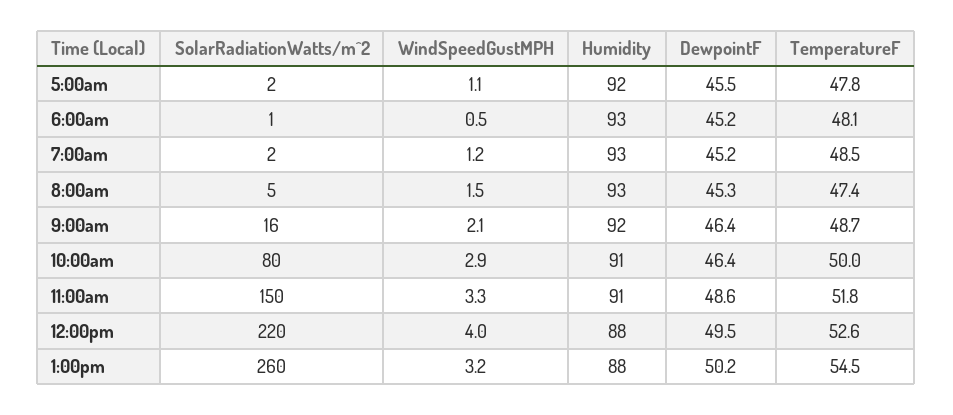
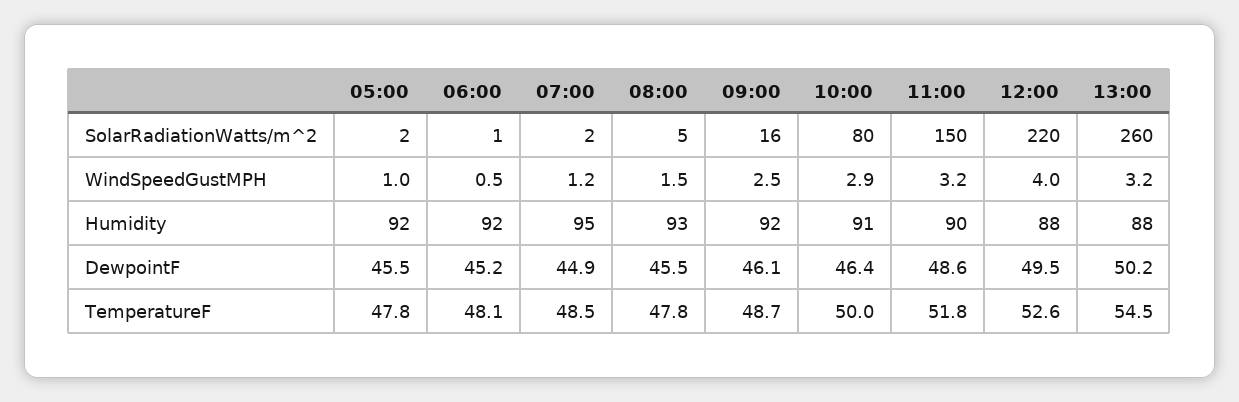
  {
    "SolarRadiationWatts/m^2": {
      "5:00am": 2,
      "6:00am": 1,
      "7:00am": 2,
      "8:00am": 5,
      "9:00am": 16,
      "10:00am": 80,
      "11:00am": 150,
      "12:00pm": 220,
      "1:00pm": 260
    },
    "WindSpeedGustMPH": {
-     "5:00am": 1.1,
+     "5:00am": 1,
      "6:00am": 0.5,
      "7:00am": 1.2,
      "8:00am": 1.5,
-     "9:00am": 2.1,
+     "9:00am": 2.5,
      "10:00am": 2.9,
-     "11:00am": 3.3,
+     "11:00am": 3.2,
      "12:00pm": 4,
      "1:00pm": 3.2
    },
    "Humidity": {
      "5:00am": 92,
-     "6:00am": 93,
+     "6:00am": 92,
-     "7:00am": 93,
+     "7:00am": 95,
      "8:00am": 93,
      "9:00am": 92,
      "10:00am": 91,
-     "11:00am": 91,
+     "11:00am": 90,
      "12:00pm": 88,
      "1:00pm": 88
    },
    "DewpointF": {
      "5:00am": 45.5,
      "6:00am": 45.2,
-     "7:00am": 45.2,
+     "7:00am": 44.9,
-     "8:00am": 45.3,
+     "8:00am": 45.5,
-     "9:00am": 46.4,
+     "9:00am": 46.1,
      "10:00am": 46.4,
      "11:00am": 48.6,
      "12:00pm": 49.5,
      "1:00pm": 50.2
    },
    "TemperatureF": {
      "5:00am": 47.8,
      "6:00am": 48.1,
      "7:00am": 48.5,
-     "8:00am": 47.4,
+     "8:00am": 47.8,
      "9:00am": 48.7,
      "10:00am": 50,
      "11:00am": 51.8,
      "12:00pm": 52.6,
      "1:00pm": 54.5
    }
  }

